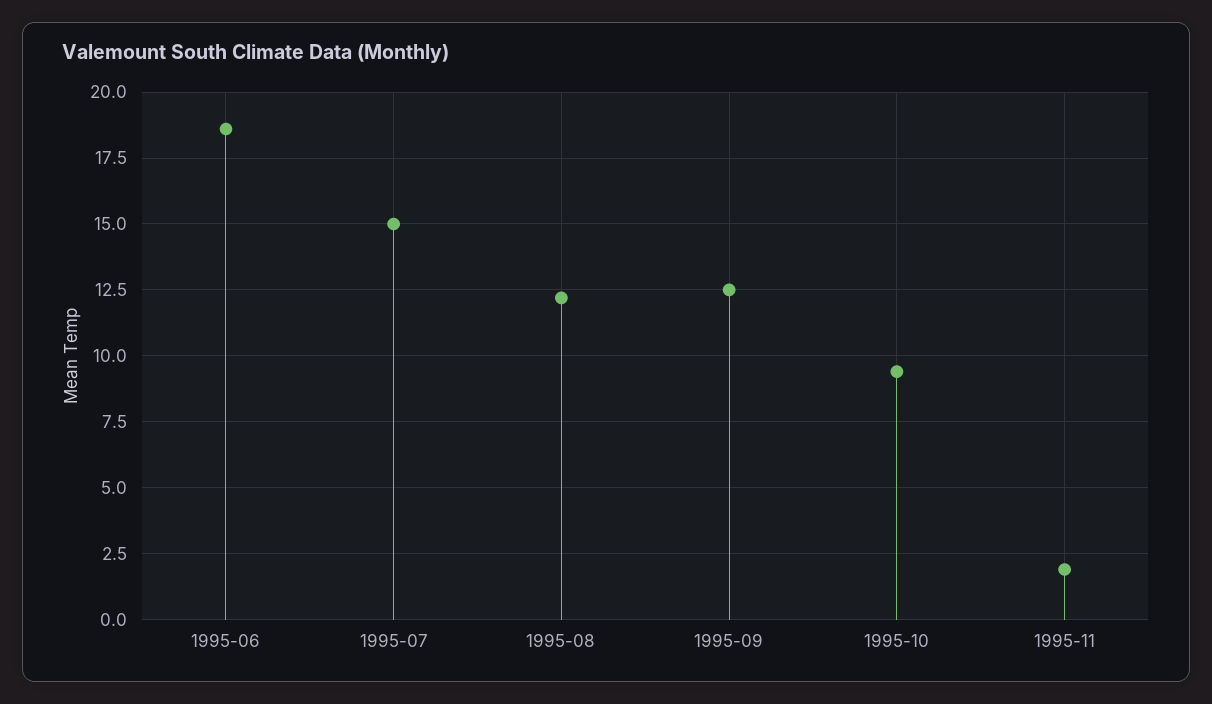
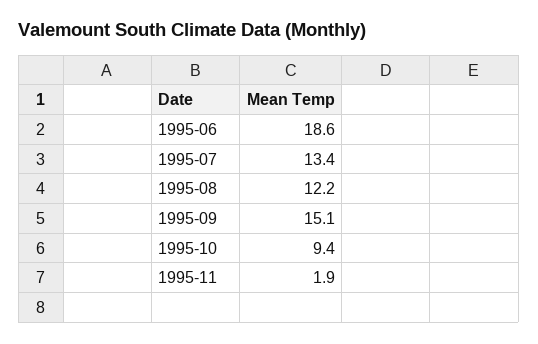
  {
    "1995-06": 18.6,
-   "1995-07": 15,
+   "1995-07": 13.4,
    "1995-08": 12.2,
-   "1995-09": 12.5,
+   "1995-09": 15.1,
    "1995-10": 9.4,
    "1995-11": 1.9
  }

